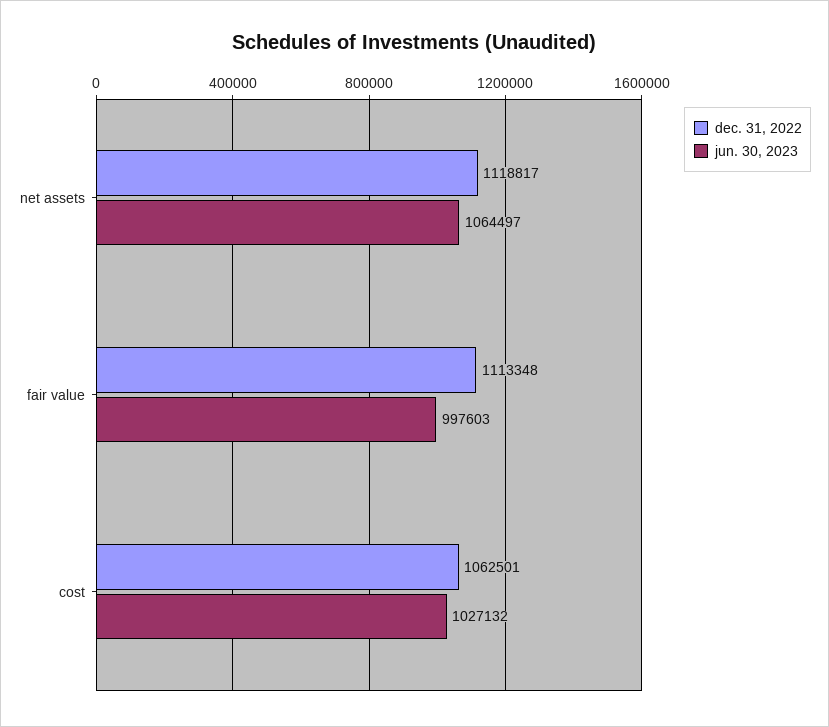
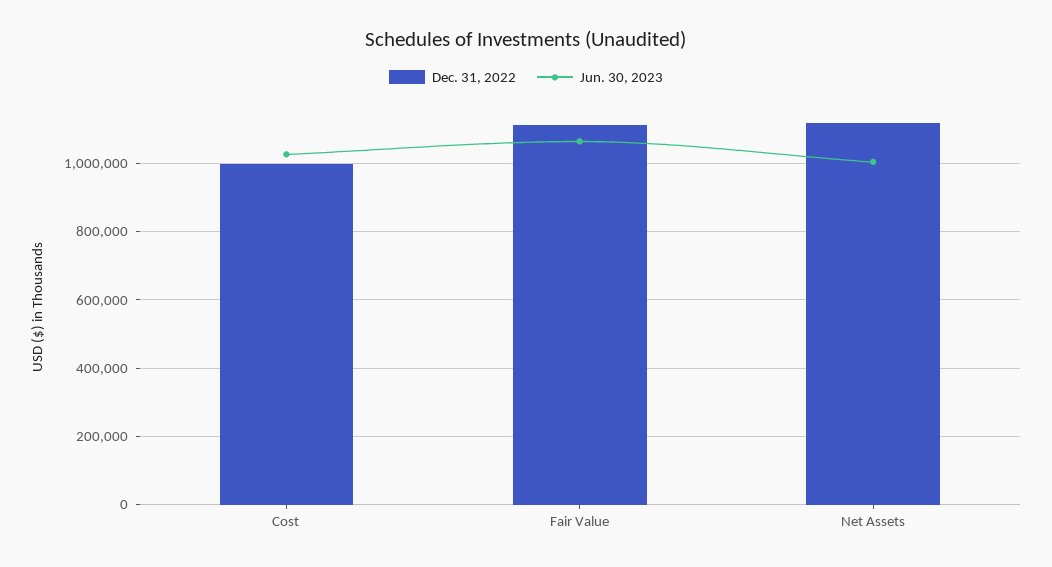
  {
    "dec. 31, 2022": {
      "net assets": 1118817,
      "fair value": 1113348,
-     "cost": 1062501
+     "cost": 1000000
    },
    "jun. 30, 2023": {
-     "net assets": 1064497,
+     "net assets": 1000000,
-     "fair value": 997603,
+     "fair value": 1060000,
      "cost": 1027132
    }
  }

